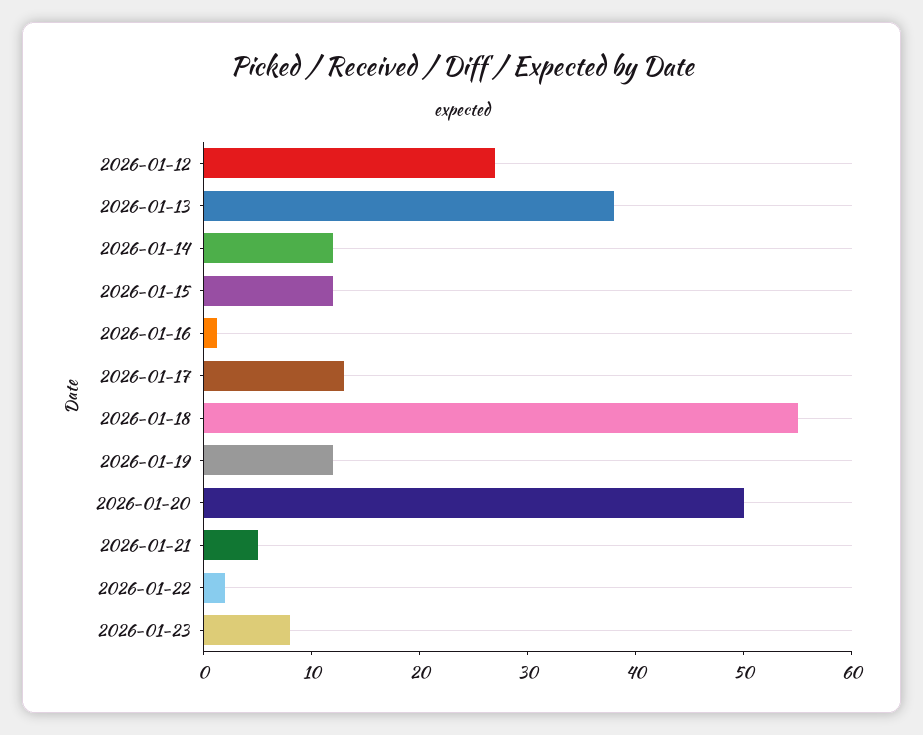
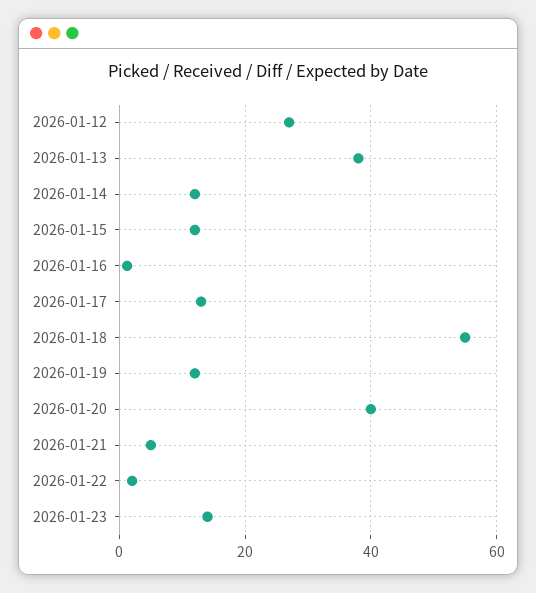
  {
    "2026-01-12": 28,
    "2026-01-13": 38,
    "2026-01-14": 12,
    "2026-01-15": 12,
    "2026-01-16": 2,
    "2026-01-17": 14,
    "2026-01-18": 56,
    "2026-01-19": 12,
-   "2026-01-20": 50,
+   "2026-01-20": 40,
    "2026-01-21": 6,
    "2026-01-22": 2,
-   "2026-01-23": 8
+   "2026-01-23": 14
  }

